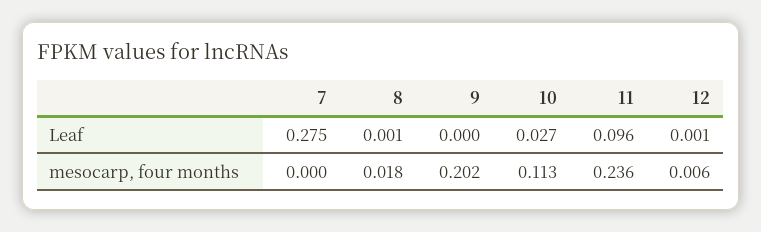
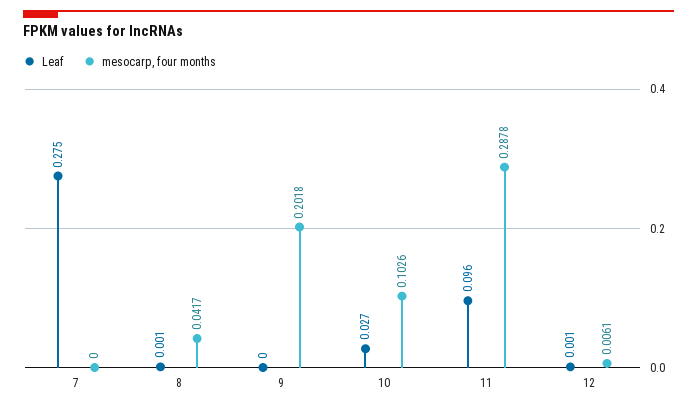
  {
    "Leaf": {
      "7": 0.275,
      "8": 0.001,
      "9": 0,
      "10": 0.027,
      "11": 0.096,
      "12": 0.001
    },
    "mesocarp, four months": {
      "7": 0,
-     "8": 0.018,
+     "8": 0.0417,
      "9": 0.2018,
-     "10": 0.113,
+     "10": 0.1026,
-     "11": 0.236,
+     "11": 0.2878,
      "12": 0.0061
    }
  }

